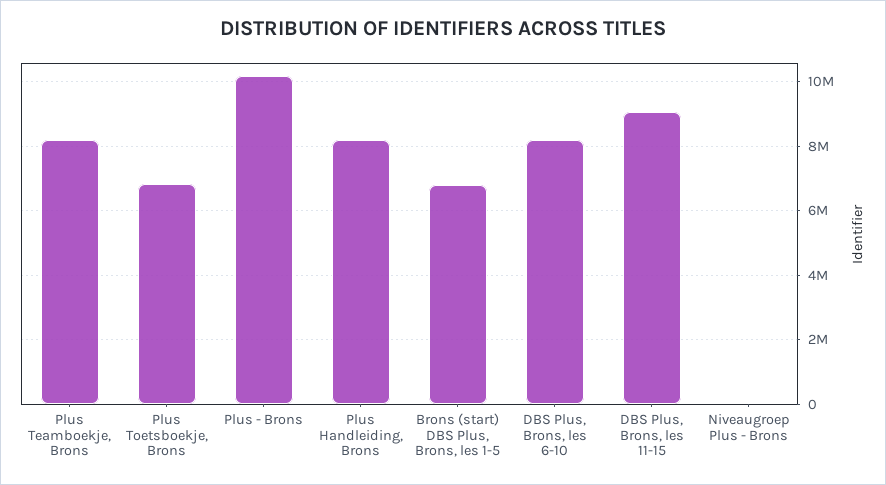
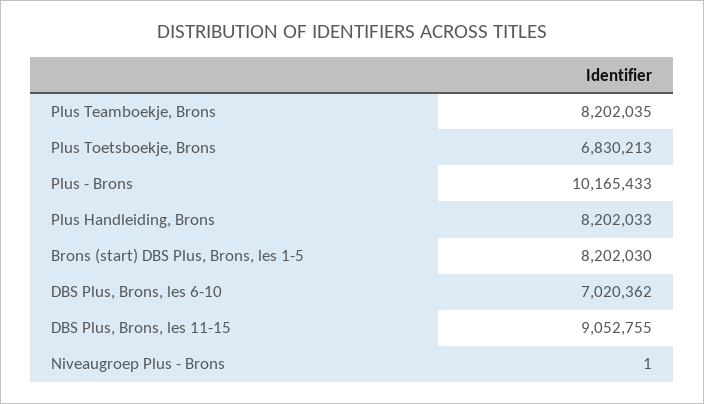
  {
    "Plus Teamboekje, Brons": 8202035,
    "Plus Toetsboekje, Brons": 6830213,
    "Plus - Brons": 10165433,
    "Plus Handleiding, Brons": 8202033,
-   "Brons (start) DBS Plus, Brons, les 1-5": 6800000,
+   "Brons (start) DBS Plus, Brons, les 1-5": 8202030,
-   "DBS Plus, Brons, les 6-10": 8200000,
+   "DBS Plus, Brons, les 6-10": 7020362,
    "DBS Plus, Brons, les 11-15": 9052755,
    "Niveaugroep Plus - Brons": 1
  }

